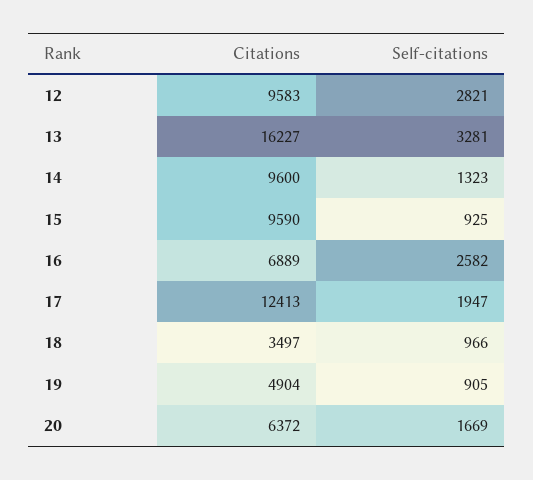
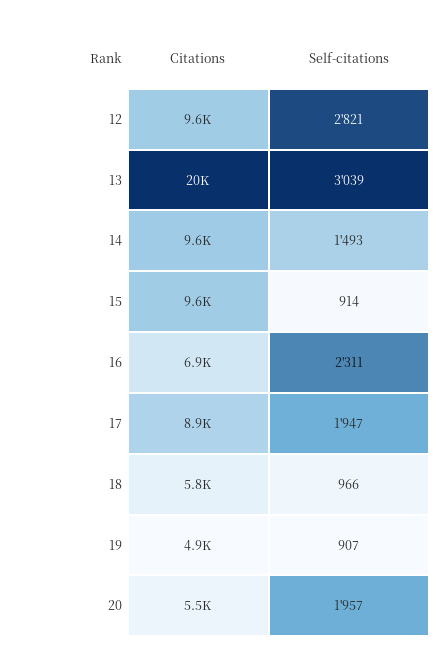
  {
    "Citations": {
      "12": 9583,
-     "13": 16227,
+     "13": 20000,
      "14": 9600,
      "15": 9590,
      "16": 6889,
-     "17": 12413,
+     "17": 8900,
-     "18": 3497,
+     "18": 5800,
      "19": 4904,
-     "20": 6372
+     "20": 5500
    },
    "Self-citations": {
      "12": 2821,
-     "13": 3281,
+     "13": 3039,
-     "14": 1323,
+     "14": 1493,
-     "15": 925,
+     "15": 914,
-     "16": 2582,
+     "16": 2311,
      "17": 1947,
      "18": 966,
-     "19": 905,
+     "19": 907,
-     "20": 1669
+     "20": 1957
    }
  }

